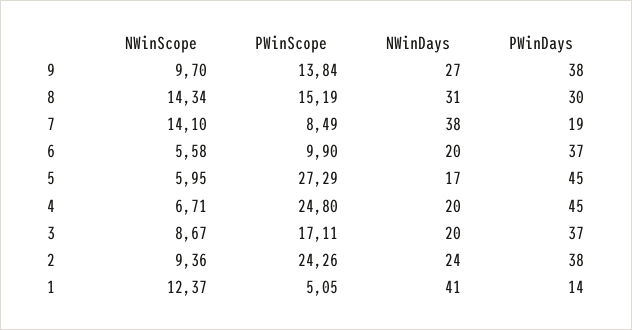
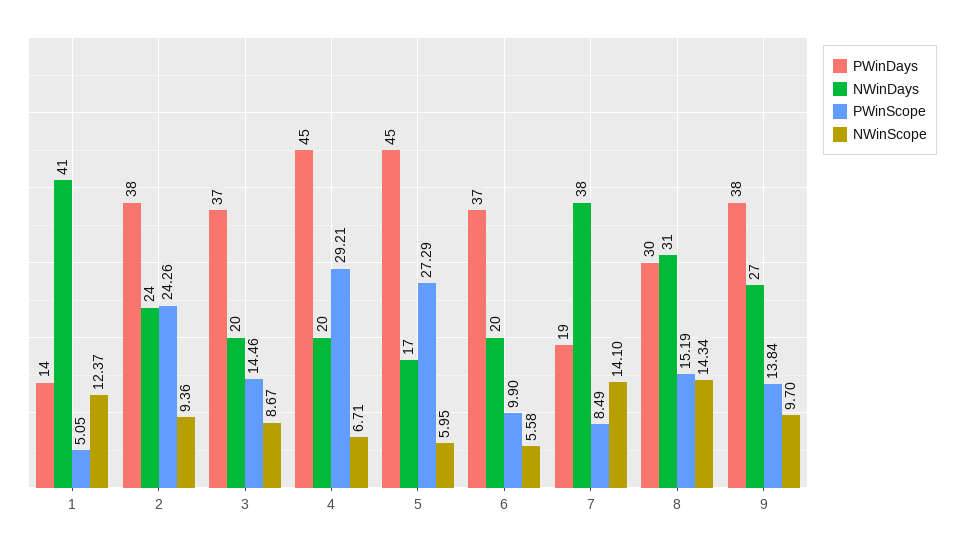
  {
    "NWinScope": {
      "9": 9.7,
      "8": 14.34,
      "7": 14.1,
      "6": 5.58,
      "5": 5.95,
      "4": 6.71,
      "3": 8.67,
      "2": 9.36,
      "1": 12.37
    },
    "PWinScope": {
      "9": 13.84,
      "8": 15.19,
      "7": 8.49,
      "6": 9.9,
      "5": 27.29,
-     "4": 24.8,
+     "4": 29.21,
-     "3": 17.11,
+     "3": 14.46,
      "2": 24.26,
      "1": 5.05
    },
    "NWinDays": {
      "9": 27,
      "8": 31,
      "7": 38,
      "6": 20,
      "5": 17,
      "4": 20,
      "3": 20,
      "2": 24,
      "1": 41
    },
    "PWinDays": {
      "9": 38,
      "8": 30,
      "7": 19,
      "6": 37,
      "5": 45,
      "4": 45,
      "3": 37,
      "2": 38,
      "1": 14
    }
  }

